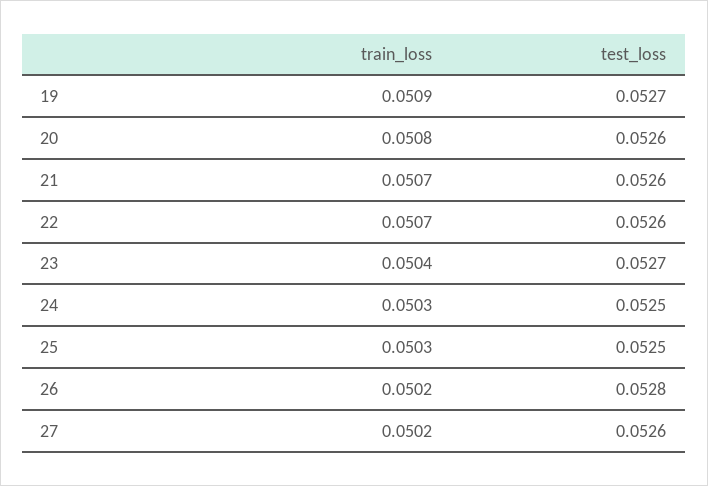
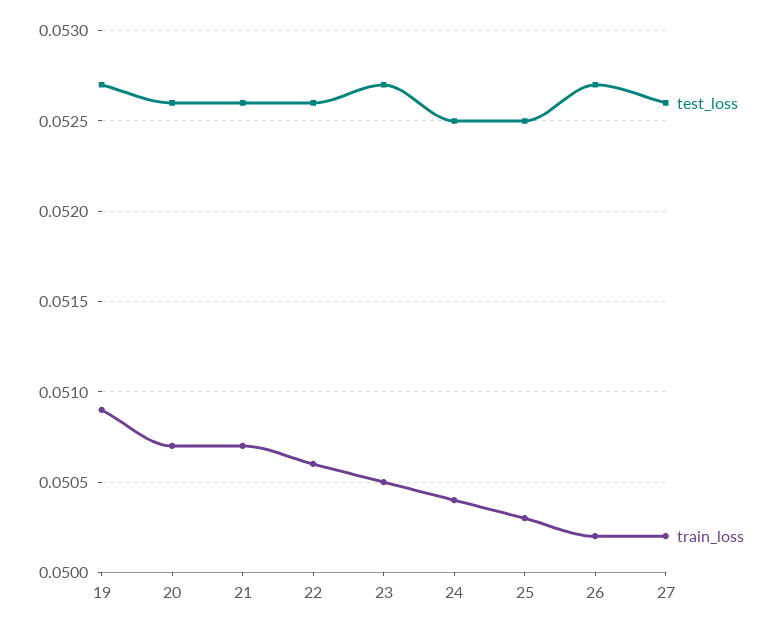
  {
    "train_loss": {
      "19": 0.0509,
-     "20": 0.0508,
+     "20": 0.0507,
      "21": 0.0507,
-     "22": 0.0507,
+     "22": 0.0506,
-     "23": 0.0504,
+     "23": 0.0505,
-     "24": 0.0503,
+     "24": 0.0504,
      "25": 0.0503,
      "26": 0.0502,
      "27": 0.0502
    },
    "test_loss": {
      "19": 0.0527,
      "20": 0.0526,
      "21": 0.0526,
      "22": 0.0526,
      "23": 0.0527,
      "24": 0.0525,
      "25": 0.0525,
-     "26": 0.0528,
+     "26": 0.0527,
      "27": 0.0526
    }
  }

